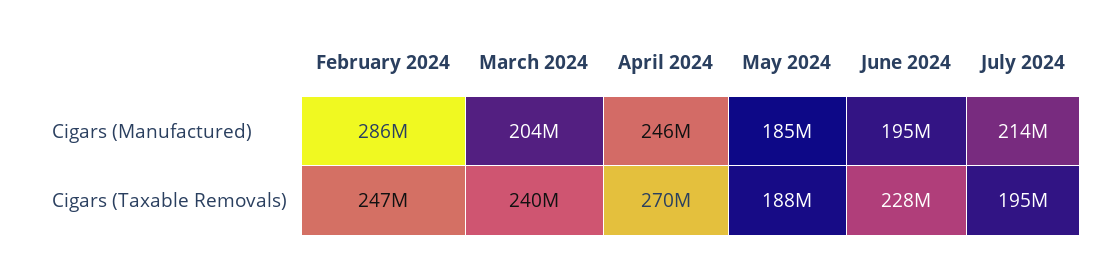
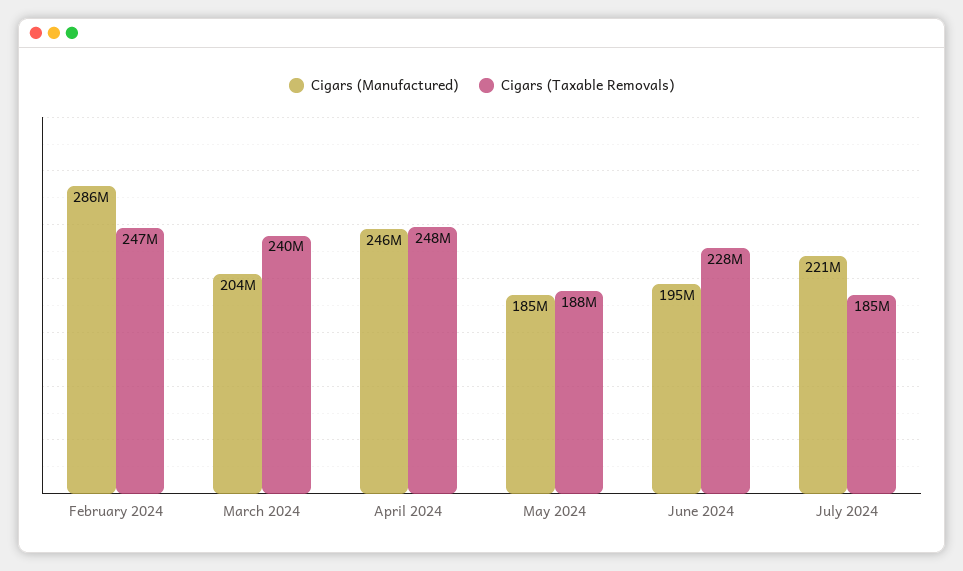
  {
    "Cigars (Manufactured)": {
      "February 2024": 286000000,
      "March 2024": 204000000,
      "April 2024": 246000000,
      "May 2024": 185000000,
      "June 2024": 195000000,
-     "July 2024": 214000000
+     "July 2024": 221000000
    },
    "Cigars (Taxable Removals)": {
      "February 2024": 247000000,
      "March 2024": 240000000,
-     "April 2024": 270000000,
+     "April 2024": 248000000,
      "May 2024": 188000000,
      "June 2024": 228000000,
-     "July 2024": 195000000
+     "July 2024": 185000000
    }
  }

